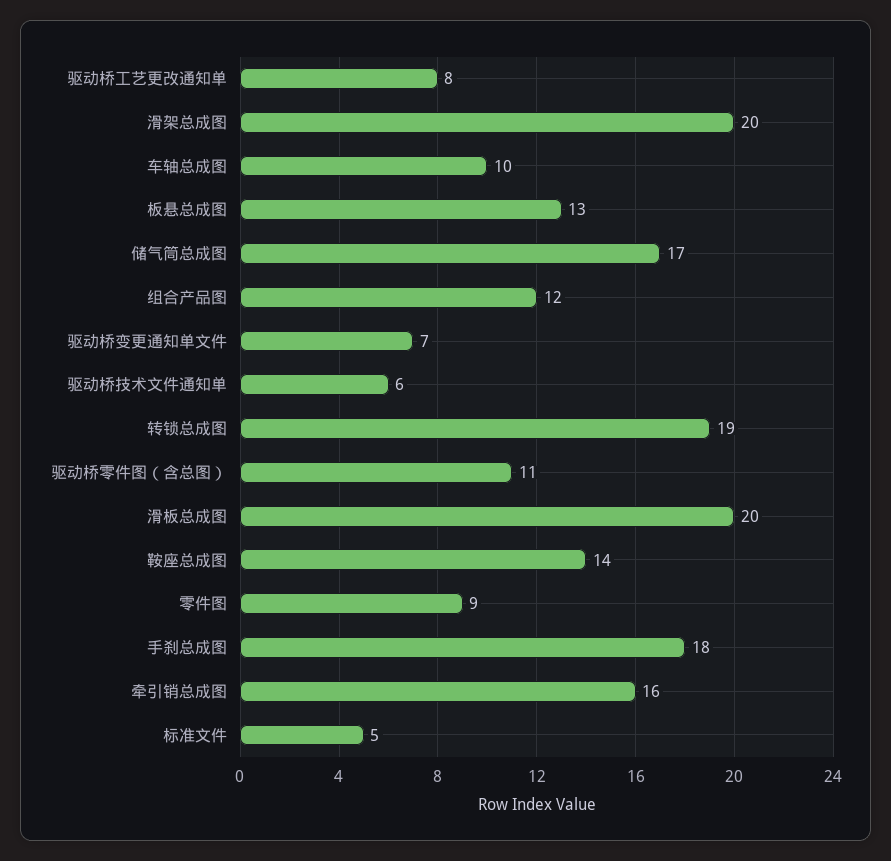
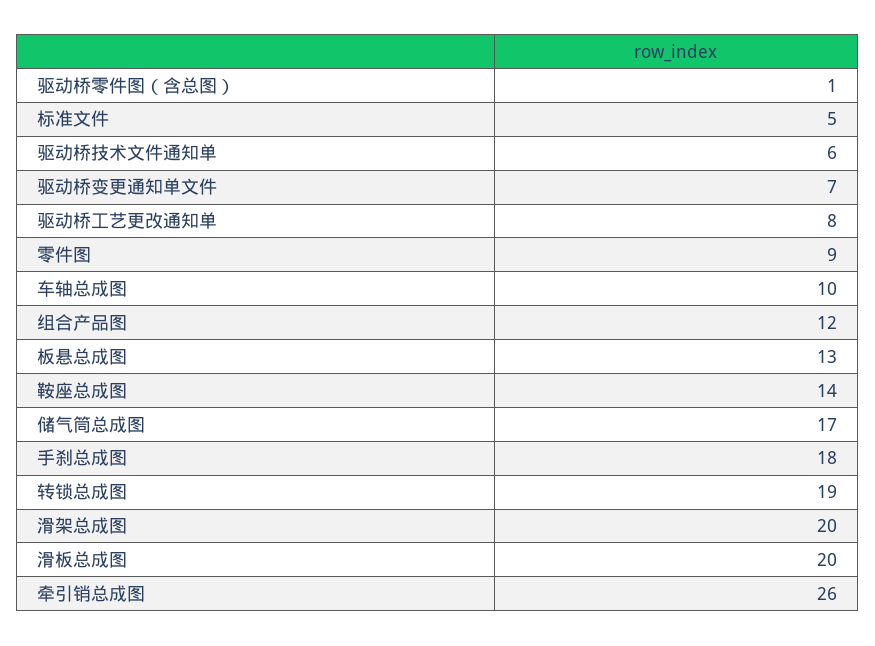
  {
    "驱动桥工艺更改通知单": 8,
    "滑架总成图": 20,
    "车轴总成图": 10,
    "板悬总成图": 13,
    "储气筒总成图": 17,
    "组合产品图": 12,
    "驱动桥变更通知单文件": 7,
    "驱动桥技术文件通知单": 6,
    "转锁总成图": 19,
-   "驱动桥零件图（含总图）": 11,
+   "驱动桥零件图（含总图）": 1,
    "滑板总成图": 20,
    "鞍座总成图": 14,
    "零件图": 9,
    "手刹总成图": 18,
-   "牵引销总成图": 16,
+   "牵引销总成图": 26,
    "标准文件": 5
  }

